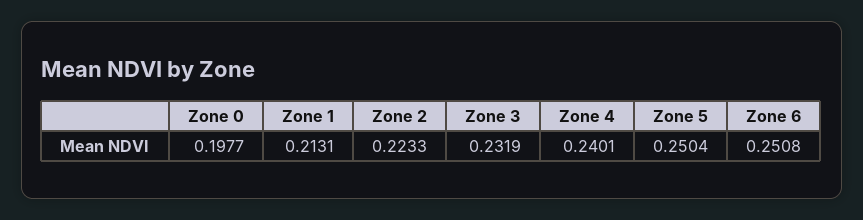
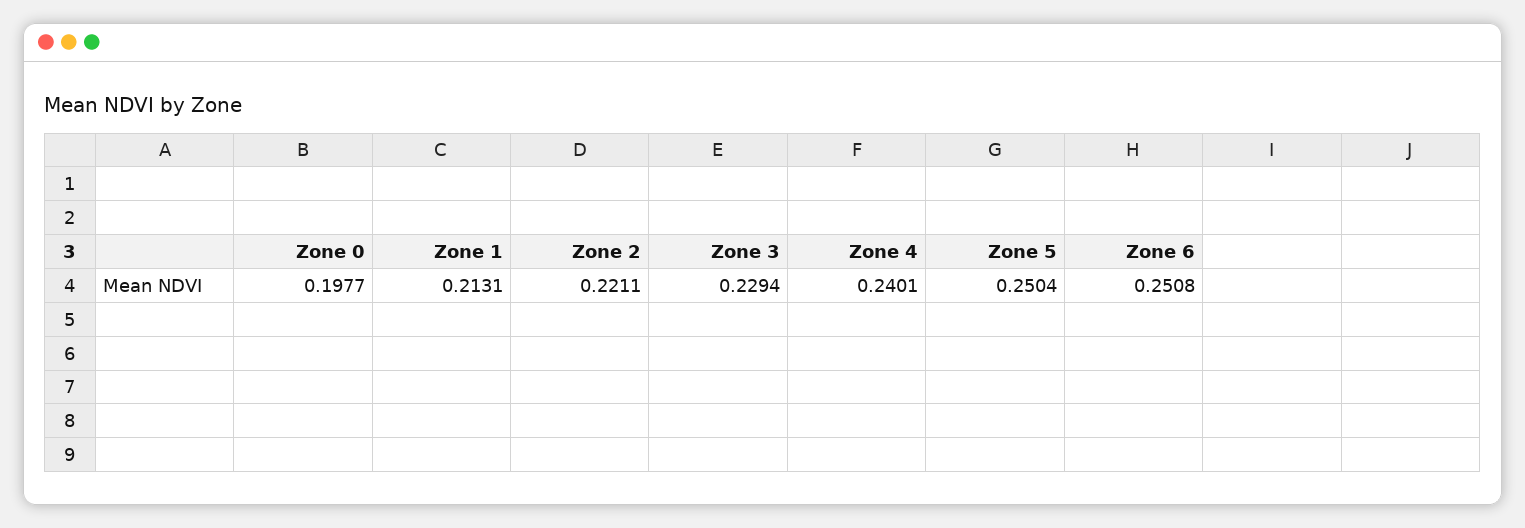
  {
    "Zone 0": 0.1977,
    "Zone 1": 0.2131,
-   "Zone 2": 0.2233,
+   "Zone 2": 0.2211,
-   "Zone 3": 0.2319,
+   "Zone 3": 0.2294,
    "Zone 4": 0.2401,
    "Zone 5": 0.2504,
    "Zone 6": 0.2508
  }

